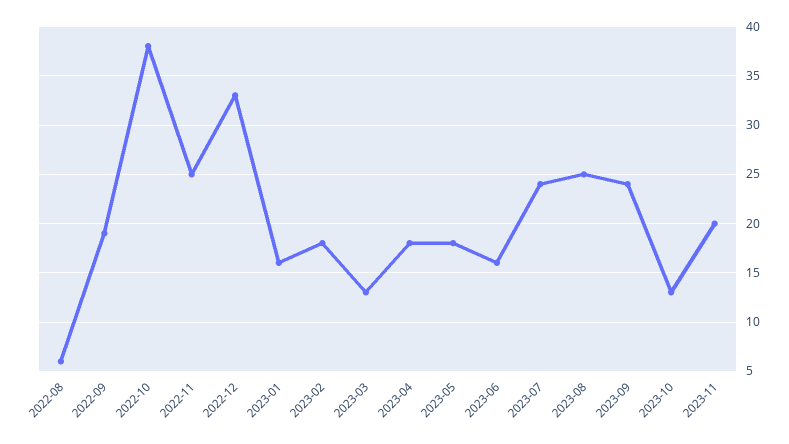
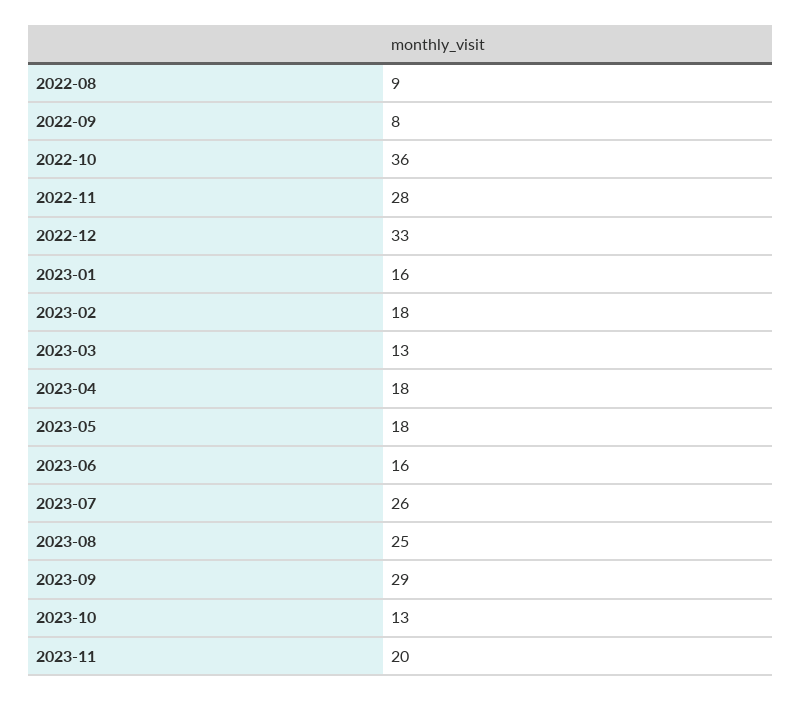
  {
-   "2022-08": 6,
+   "2022-08": 9,
-   "2022-09": 19,
+   "2022-09": 8,
-   "2022-10": 38,
+   "2022-10": 36,
-   "2022-11": 25,
+   "2022-11": 28,
    "2022-12": 33,
    "2023-01": 16,
    "2023-02": 18,
    "2023-03": 13,
    "2023-04": 18,
    "2023-05": 18,
    "2023-06": 16,
-   "2023-07": 24,
+   "2023-07": 26,
    "2023-08": 25,
-   "2023-09": 24,
+   "2023-09": 29,
    "2023-10": 13,
    "2023-11": 20
  }

